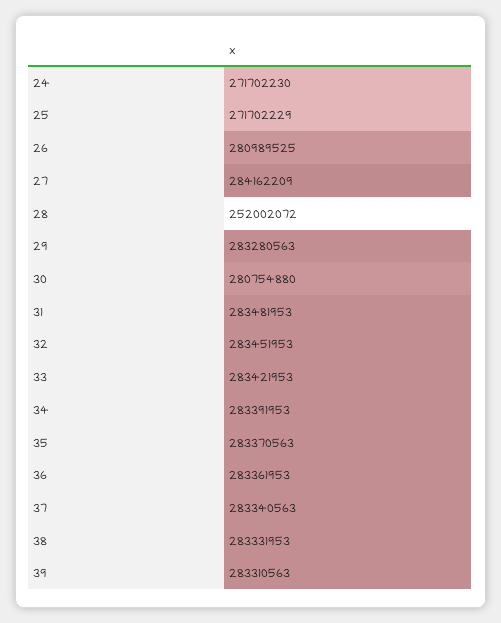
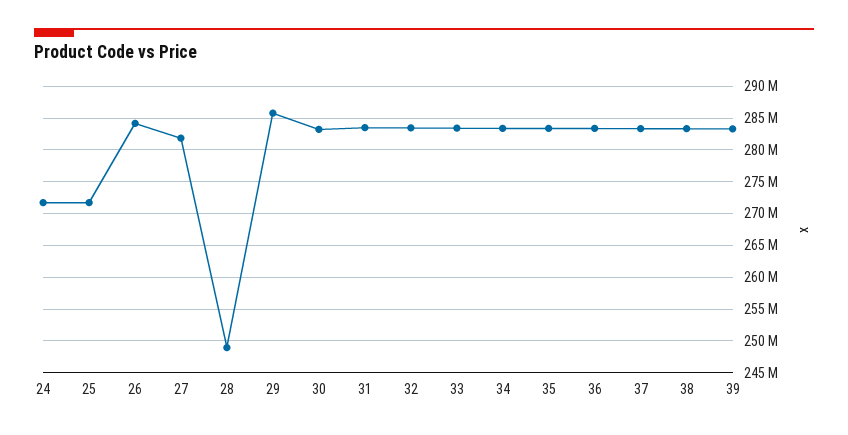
  {
    "24": 271702230,
    "25": 271702229,
-   "26": 280989525,
+   "26": 284000000,
-   "27": 284162209,
+   "27": 282000000,
-   "28": 252002072,
+   "28": 249000000,
-   "29": 283280563,
+   "29": 286000000,
-   "30": 280754880,
+   "30": 283000000,
    "31": 283481953,
    "32": 283451953,
    "33": 283421953,
    "34": 283391953,
    "35": 283370563,
    "36": 283361953,
    "37": 283340563,
    "38": 283331953,
    "39": 283310563
  }

